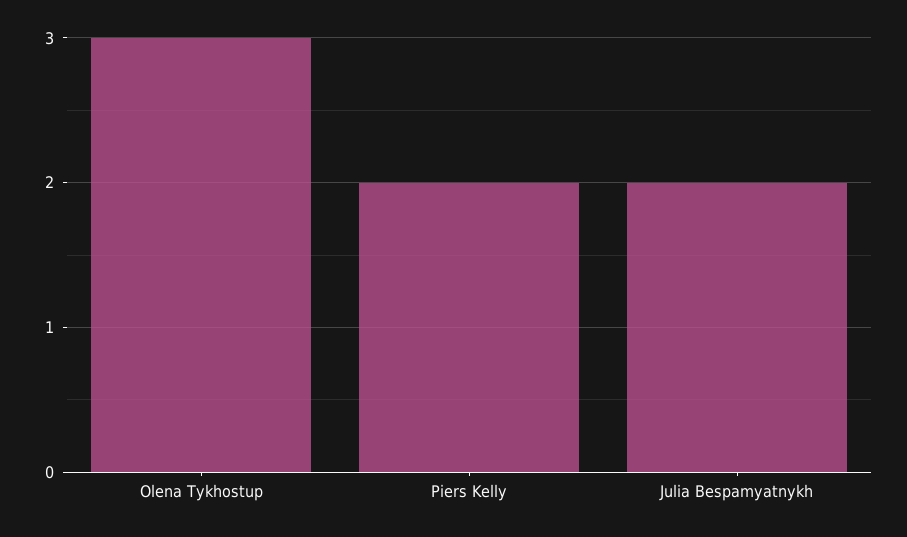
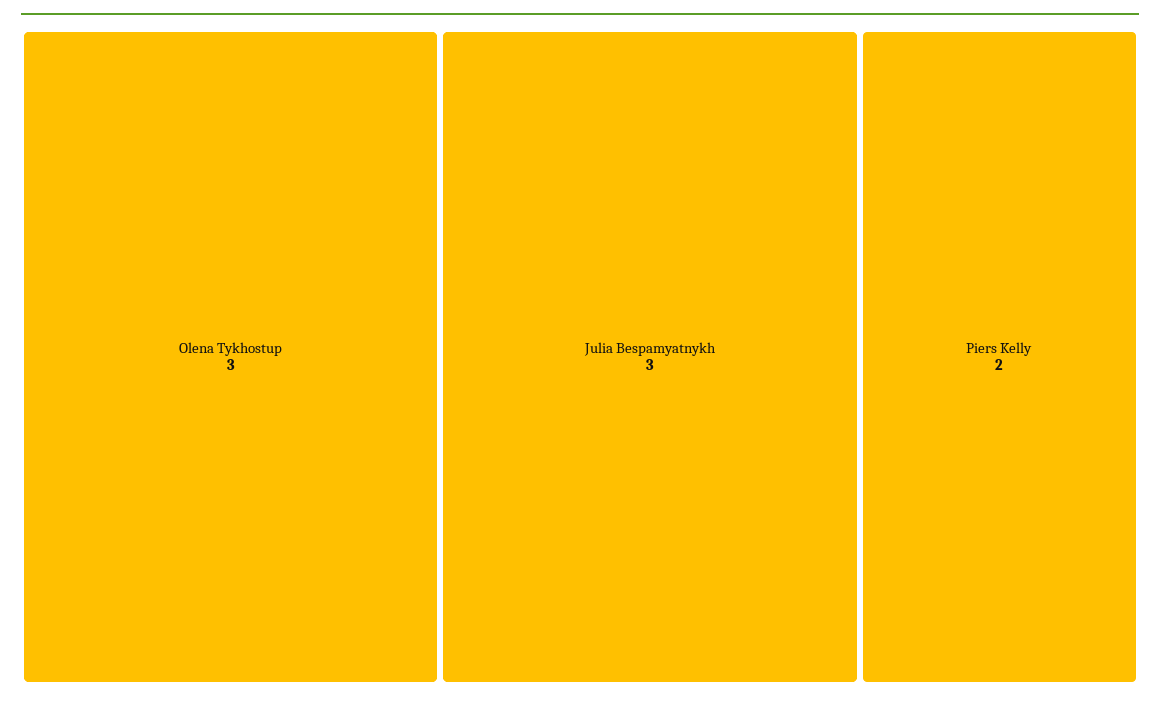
  {
    "Olena Tykhostup": 3,
    "Piers Kelly": 2,
-   "Julia Bespamyatnykh": 2
+   "Julia Bespamyatnykh": 3
  }

